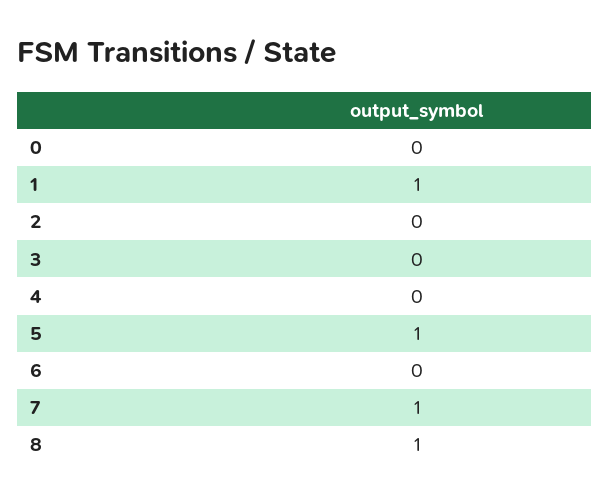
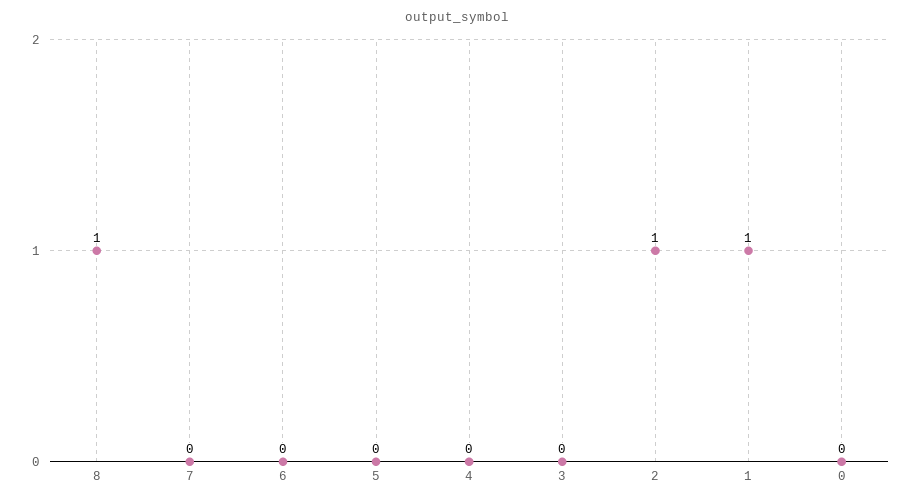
  {
    "0": 0,
    "1": 1,
-   "2": 0,
+   "2": 1,
    "3": 0,
    "4": 0,
-   "5": 1,
+   "5": 0,
    "6": 0,
-   "7": 1,
+   "7": 0,
    "8": 1
  }

